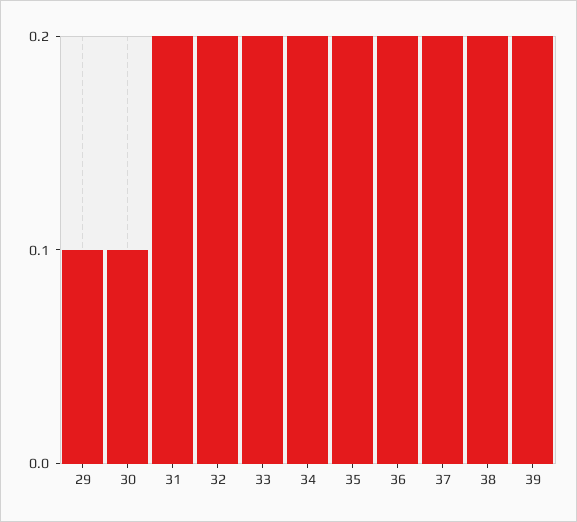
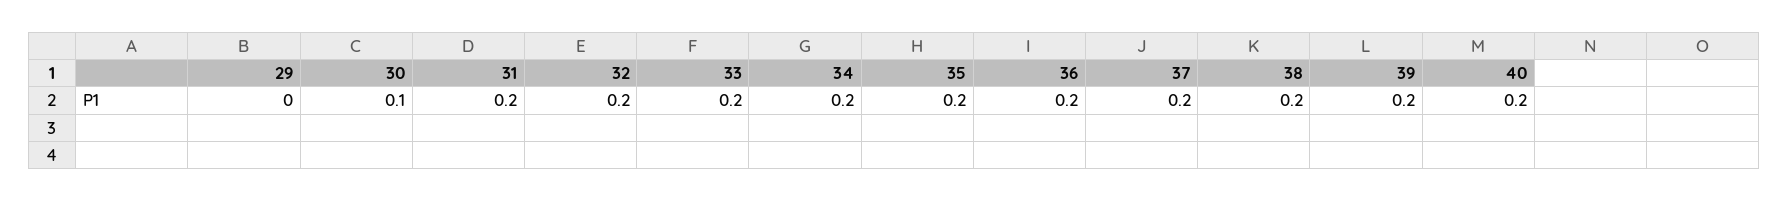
  {
-   "29": 0.1,
+   "29": 0,
    "30": 0.1,
    "31": 0.2,
    "32": 0.2,
    "33": 0.2,
    "34": 0.2,
    "35": 0.2,
    "36": 0.2,
    "37": 0.2,
    "38": 0.2,
-   "39": 0.2
+   "39": 0.2,
+   "40": 0.2
  }

